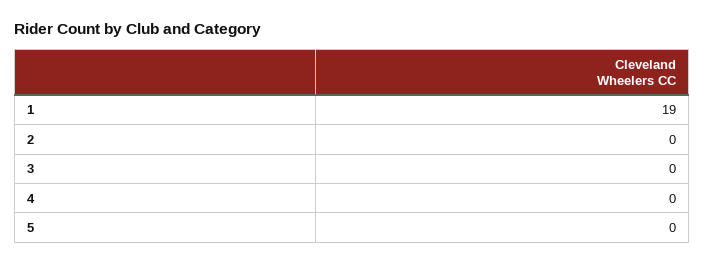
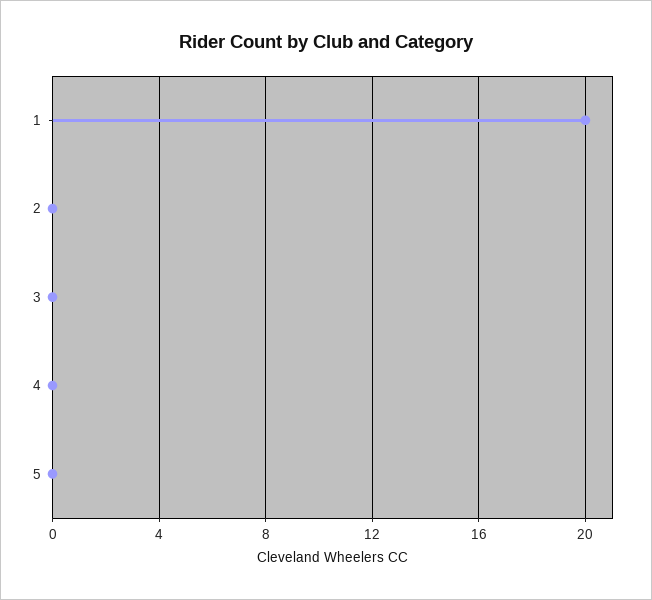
  {
-   "1": 19,
+   "1": 20,
    "2": 0,
    "3": 0,
    "4": 0,
    "5": 0
  }

